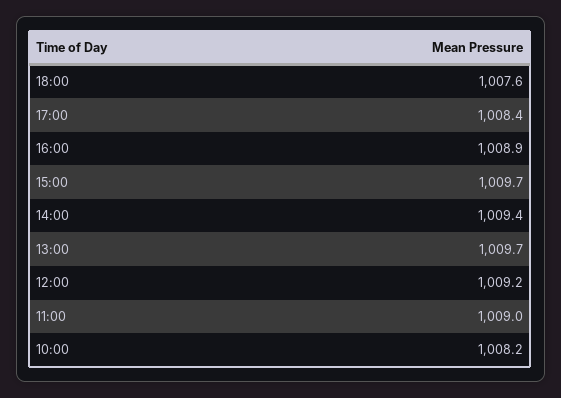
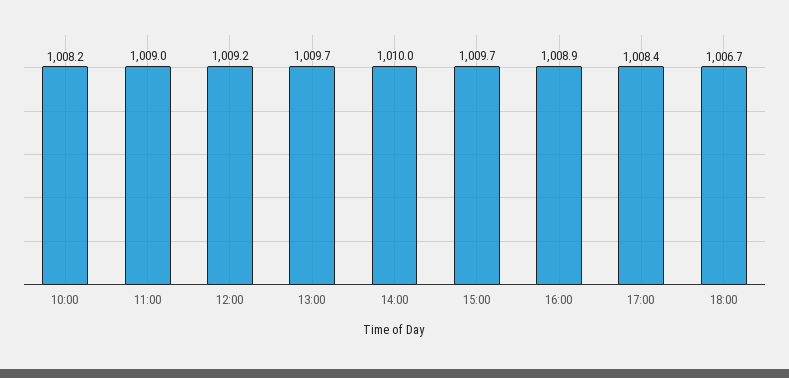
  {
-   "18:00": 1007.6,
+   "18:00": 1006.7,
    "17:00": 1008.4,
    "16:00": 1008.9,
    "15:00": 1009.7,
-   "14:00": 1009.4,
+   "14:00": 1010,
    "13:00": 1009.7,
    "12:00": 1009.2,
    "11:00": 1009,
    "10:00": 1008.2
  }

